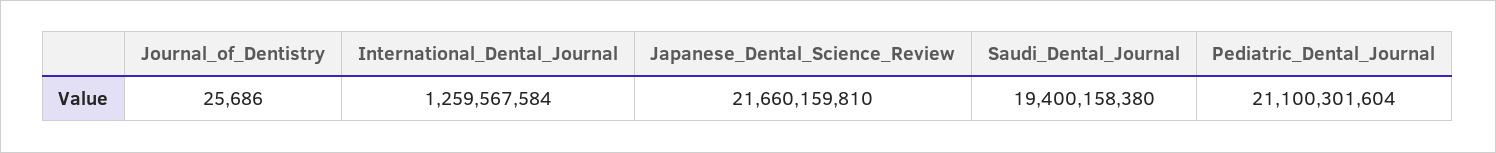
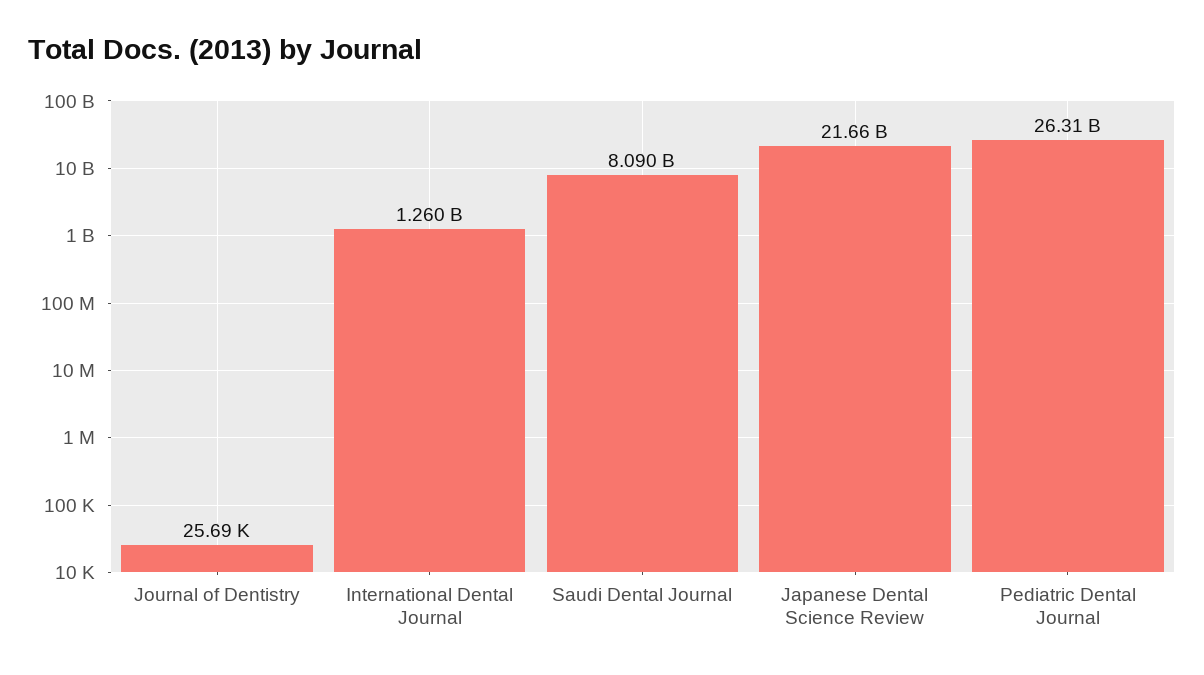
  {
    "Journal_of_Dentistry": 25686,
    "International_Dental_Journal": 1259567584,
    "Japanese_Dental_Science_Review": 21660159810,
-   "Saudi_Dental_Journal": 19400158380,
+   "Saudi_Dental_Journal": 8090000000,
-   "Pediatric_Dental_Journal": 21100301604
+   "Pediatric_Dental_Journal": 26310000000
  }

